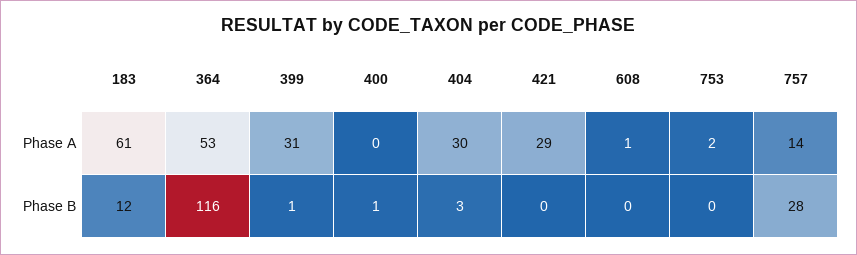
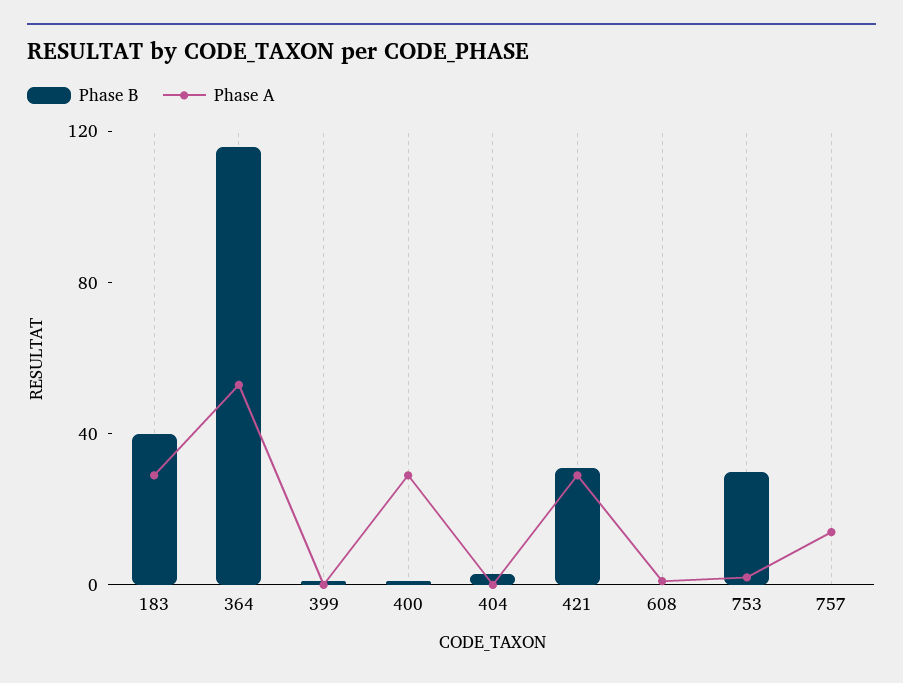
  {
    "Phase A": {
-     "183": 61,
+     "183": 30,
      "364": 53,
-     "399": 31,
+     "399": 0,
-     "400": 0,
+     "400": 30,
-     "404": 30,
+     "404": 0,
      "421": 29,
      "608": 1,
      "753": 2,
      "757": 14
    },
    "Phase B": {
-     "183": 12,
+     "183": 40,
      "364": 116,
      "399": 1,
      "400": 1,
      "404": 3,
-     "421": 0,
+     "421": 30,
      "608": 0,
-     "753": 0,
+     "753": 30,
-     "757": 28
+     "757": 0
    }
  }

